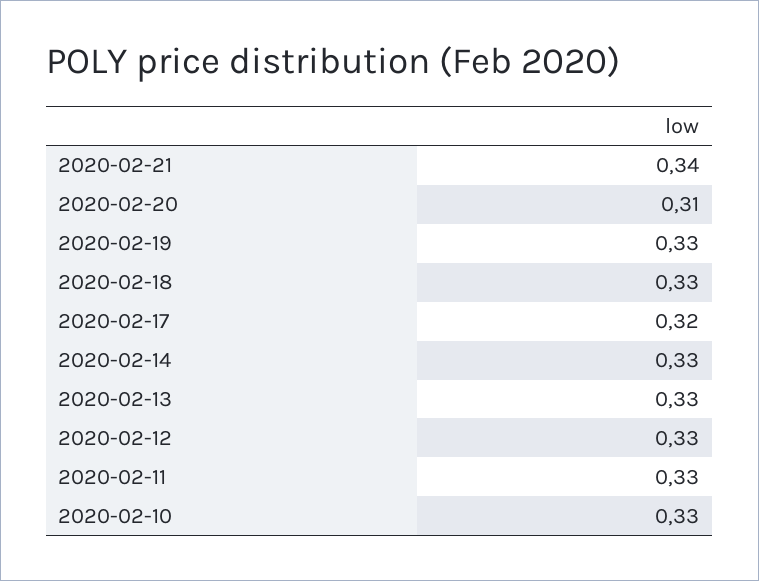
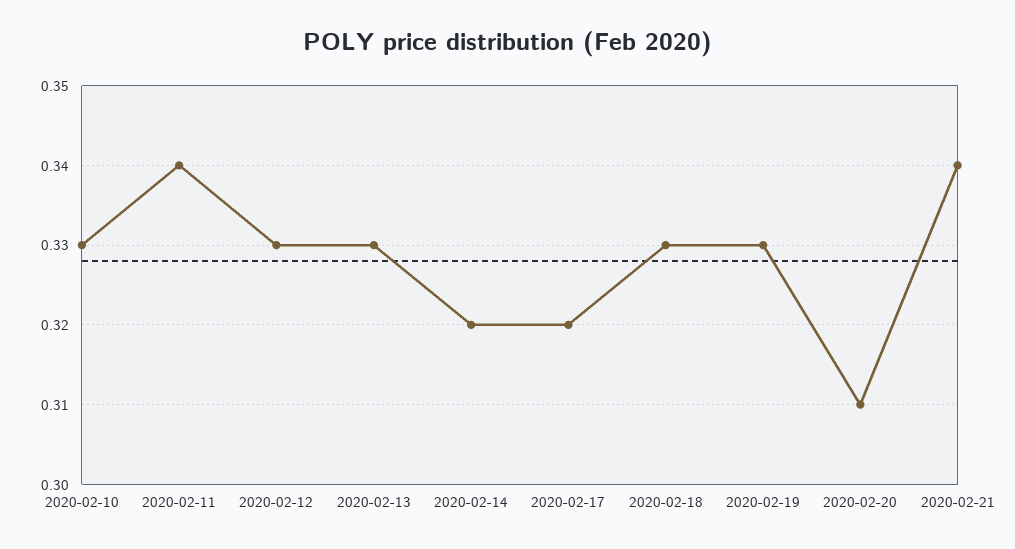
  {
    "2020-02-21": 0.34,
    "2020-02-20": 0.31,
    "2020-02-19": 0.33,
    "2020-02-18": 0.33,
    "2020-02-17": 0.32,
-   "2020-02-14": 0.33,
+   "2020-02-14": 0.32,
    "2020-02-13": 0.33,
    "2020-02-12": 0.33,
-   "2020-02-11": 0.33,
+   "2020-02-11": 0.34,
    "2020-02-10": 0.33
  }

